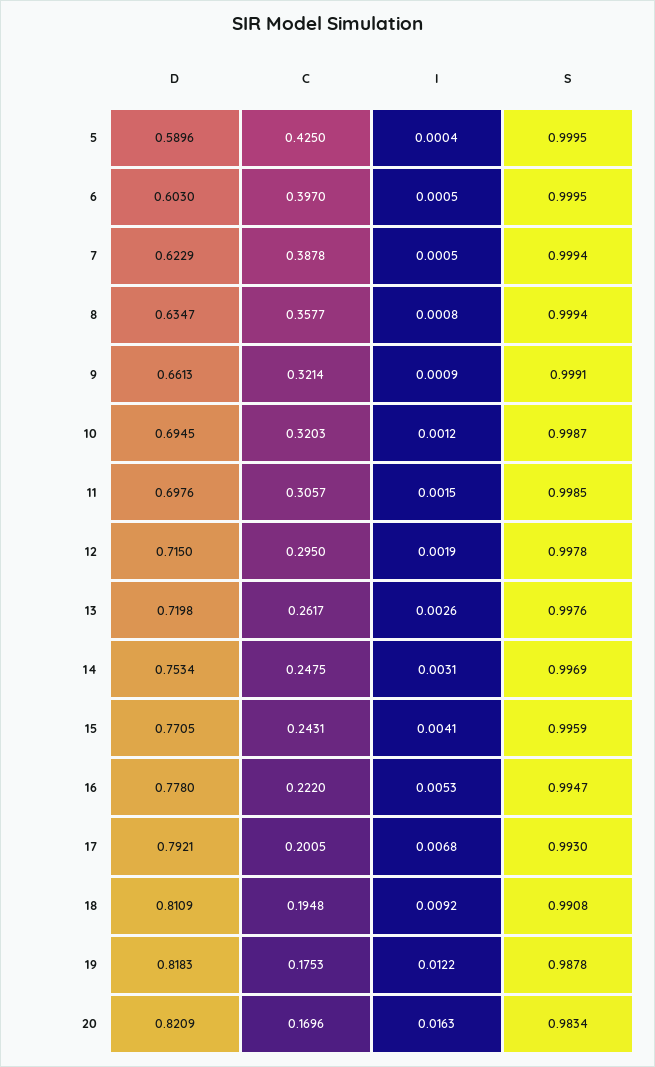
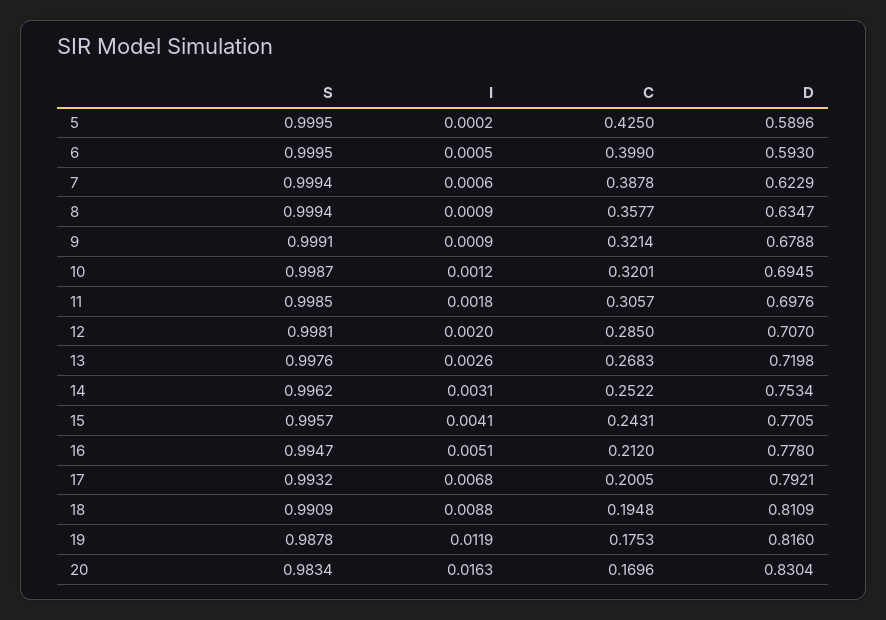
  {
    "D": {
      "5": 0.5896,
-     "6": 0.603,
+     "6": 0.593,
      "7": 0.6229,
      "8": 0.6347,
-     "9": 0.6613,
+     "9": 0.6788,
      "10": 0.6945,
      "11": 0.6976,
-     "12": 0.715,
+     "12": 0.707,
      "13": 0.7198,
      "14": 0.7534,
      "15": 0.7705,
      "16": 0.778,
      "17": 0.7921,
      "18": 0.8109,
-     "19": 0.8183,
+     "19": 0.816,
-     "20": 0.8209
+     "20": 0.8304
    },
    "C": {
      "5": 0.425,
-     "6": 0.397,
+     "6": 0.399,
      "7": 0.3878,
      "8": 0.3577,
      "9": 0.3214,
-     "10": 0.3203,
+     "10": 0.3201,
      "11": 0.3057,
-     "12": 0.295,
+     "12": 0.285,
-     "13": 0.2617,
+     "13": 0.2683,
-     "14": 0.2475,
+     "14": 0.2522,
      "15": 0.2431,
-     "16": 0.222,
+     "16": 0.212,
      "17": 0.2005,
      "18": 0.1948,
      "19": 0.1753,
      "20": 0.1696
    },
    "I": {
-     "5": 0.0004,
+     "5": 0.0002,
      "6": 0.0005,
-     "7": 0.0005,
+     "7": 0.0006,
-     "8": 0.0008,
+     "8": 0.0009,
      "9": 0.0009,
      "10": 0.0012,
-     "11": 0.0015,
+     "11": 0.0018,
-     "12": 0.0019,
+     "12": 0.002,
      "13": 0.0026,
      "14": 0.0031,
      "15": 0.0041,
-     "16": 0.0053,
+     "16": 0.0051,
      "17": 0.0068,
-     "18": 0.0092,
+     "18": 0.0088,
-     "19": 0.0122,
+     "19": 0.0119,
      "20": 0.0163
    },
    "S": {
      "5": 0.9995,
      "6": 0.9995,
      "7": 0.9994,
      "8": 0.9994,
      "9": 0.9991,
      "10": 0.9987,
      "11": 0.9985,
-     "12": 0.9978,
+     "12": 0.9981,
      "13": 0.9976,
-     "14": 0.9969,
+     "14": 0.9962,
-     "15": 0.9959,
+     "15": 0.9957,
      "16": 0.9947,
-     "17": 0.993,
+     "17": 0.9932,
-     "18": 0.9908,
+     "18": 0.9909,
      "19": 0.9878,
      "20": 0.9834
    }
  }

